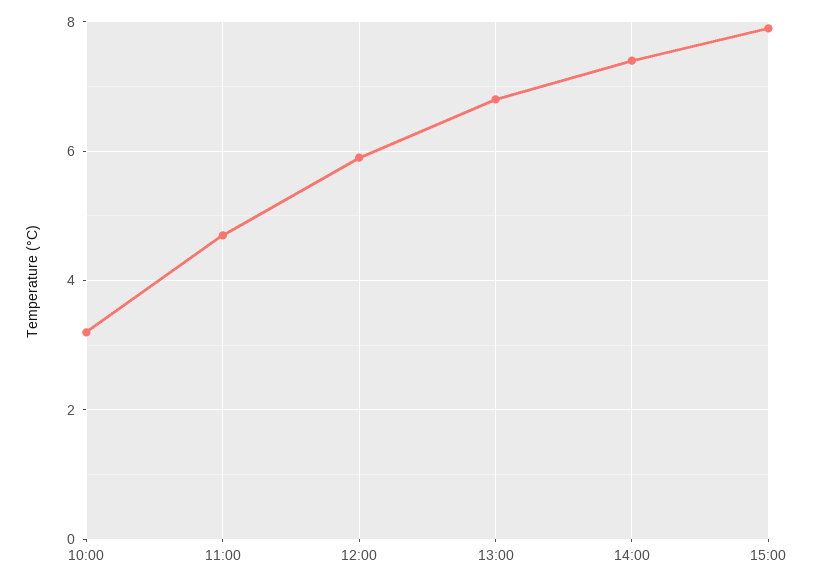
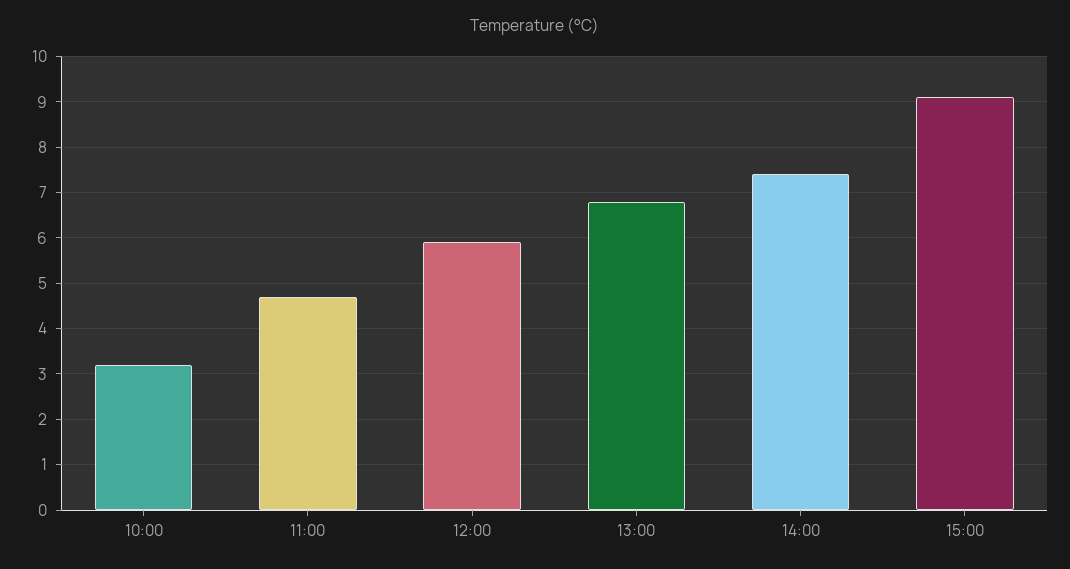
  {
    "10:00": 3,
    "11:00": 4.5,
    "12:00": 6,
    "13:00": 7,
    "14:00": 7.5,
-   "15:00": 8
+   "15:00": 9
  }

